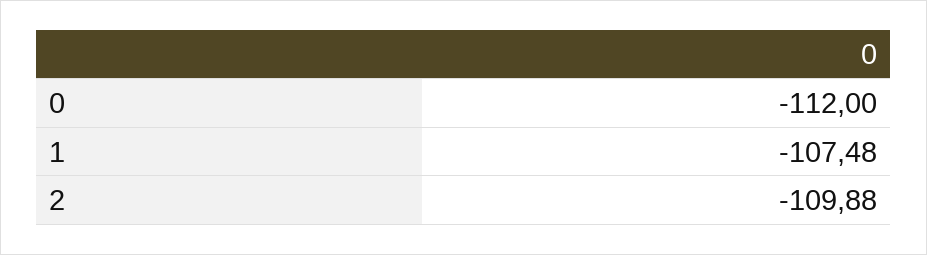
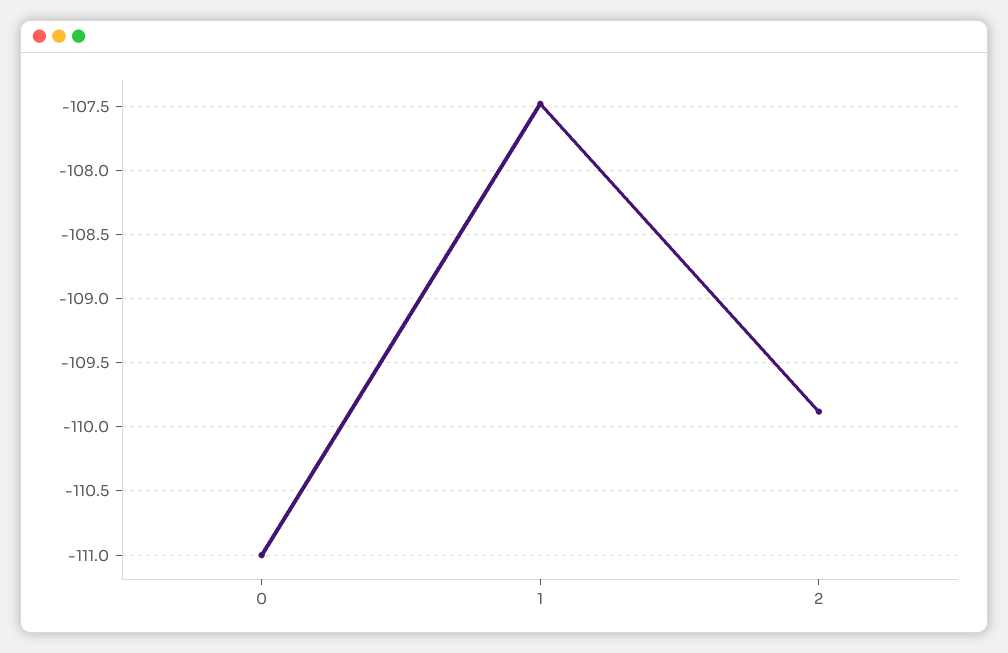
  {
-   "0": -112,
+   "0": -111,
    "1": -107.48,
    "2": -109.88
  }

